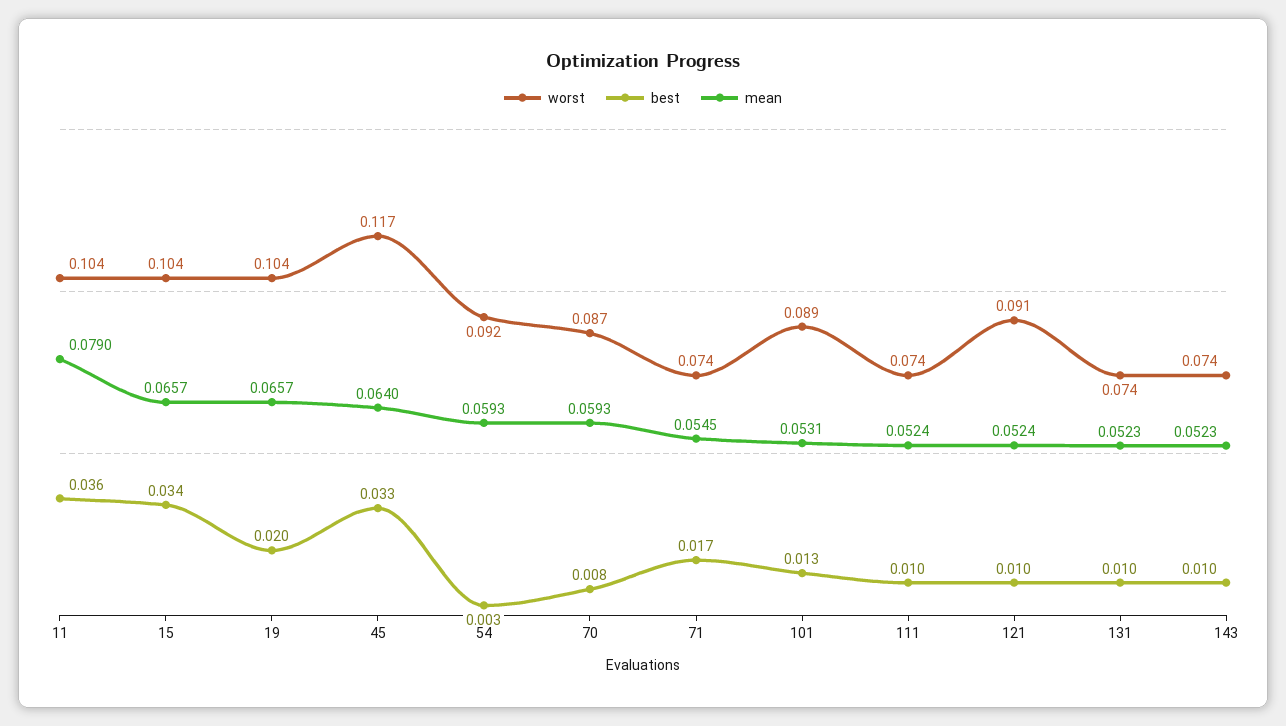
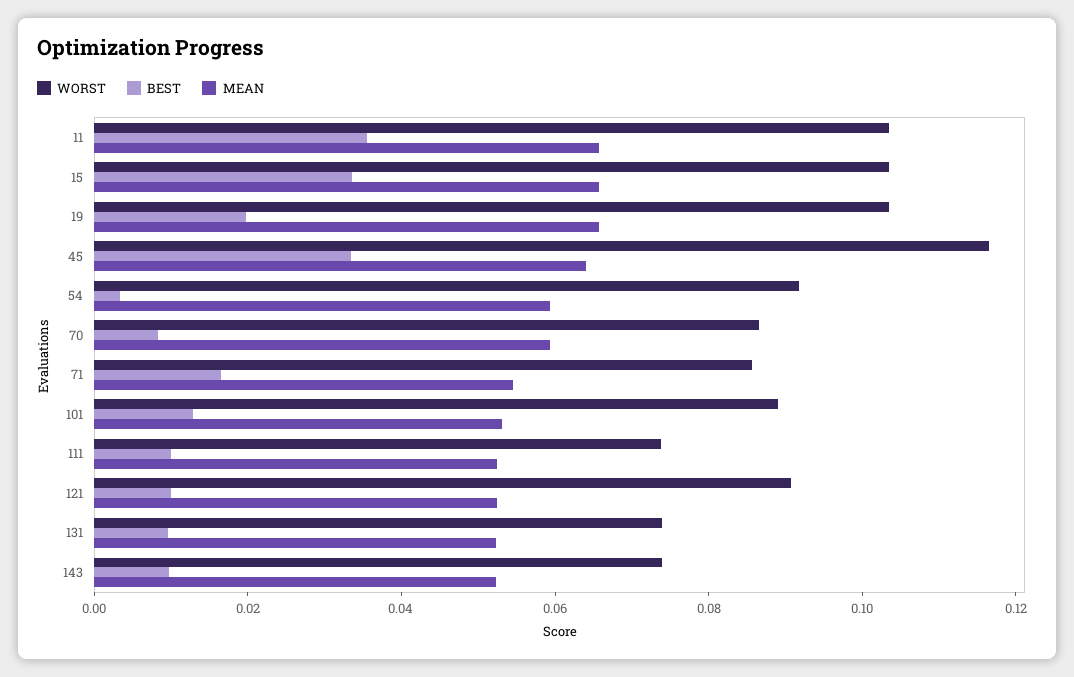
  {
    "worst": {
      "11": 0.104,
      "15": 0.104,
      "19": 0.104,
      "45": 0.117,
      "54": 0.092,
      "70": 0.087,
-     "71": 0.074,
+     "71": 0.085,
      "101": 0.089,
      "111": 0.074,
      "121": 0.091,
      "131": 0.074,
      "143": 0.074
    },
    "best": {
      "11": 0.036,
      "15": 0.034,
      "19": 0.02,
      "45": 0.033,
      "54": 0.003,
      "70": 0.008,
      "71": 0.017,
      "101": 0.013,
      "111": 0.01,
      "121": 0.01,
      "131": 0.01,
      "143": 0.01
    },
    "mean": {
-     "11": 0.079,
+     "11": 0.065,
      "15": 0.0657,
      "19": 0.0657,
      "45": 0.064,
      "54": 0.0593,
      "70": 0.0593,
      "71": 0.0545,
      "101": 0.0531,
      "111": 0.0524,
      "121": 0.0524,
      "131": 0.0523,
      "143": 0.0523
    }
  }

